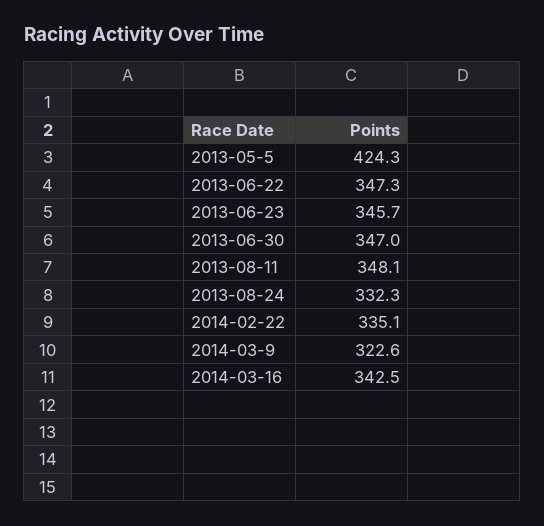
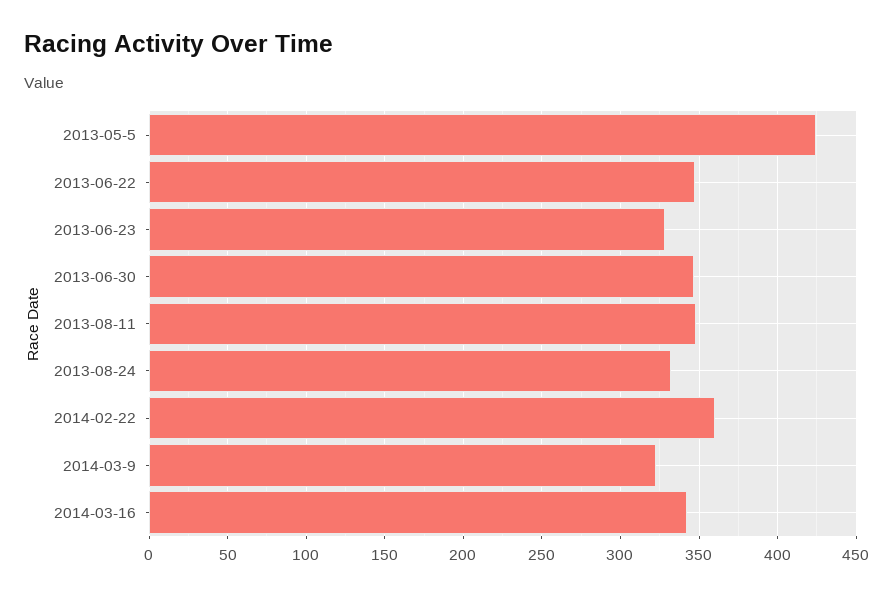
  {
    "2013-05-5": 424.3,
    "2013-06-22": 347.3,
-   "2013-06-23": 345.7,
+   "2013-06-23": 330,
    "2013-06-30": 347,
    "2013-08-11": 348.1,
    "2013-08-24": 332.3,
-   "2014-02-22": 335.1,
+   "2014-02-22": 360,
    "2014-03-9": 322.6,
    "2014-03-16": 342.5
  }

